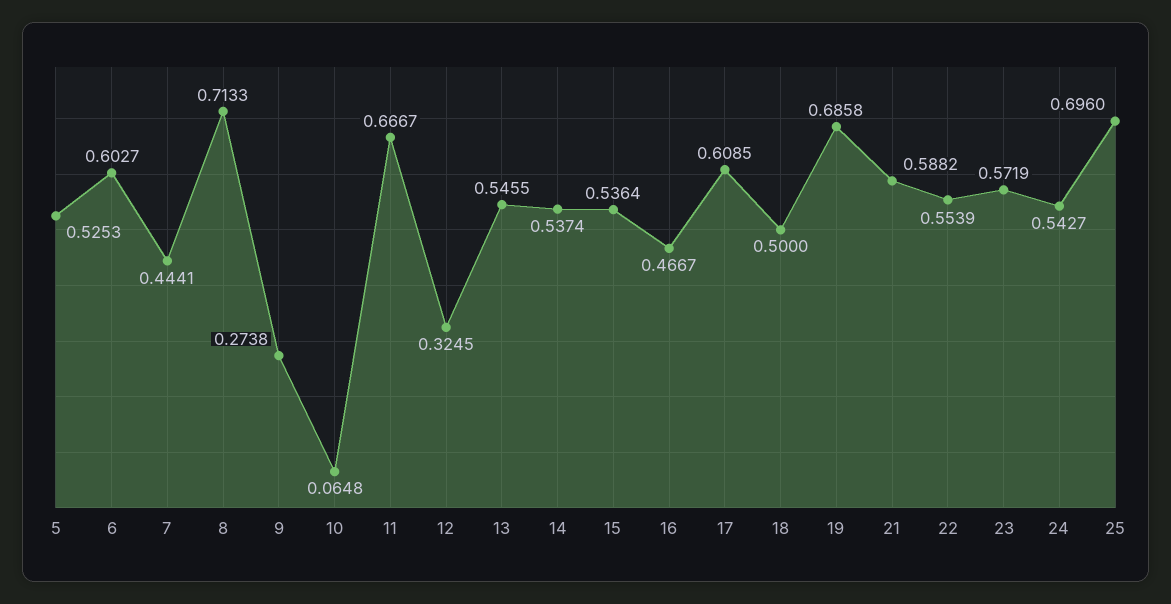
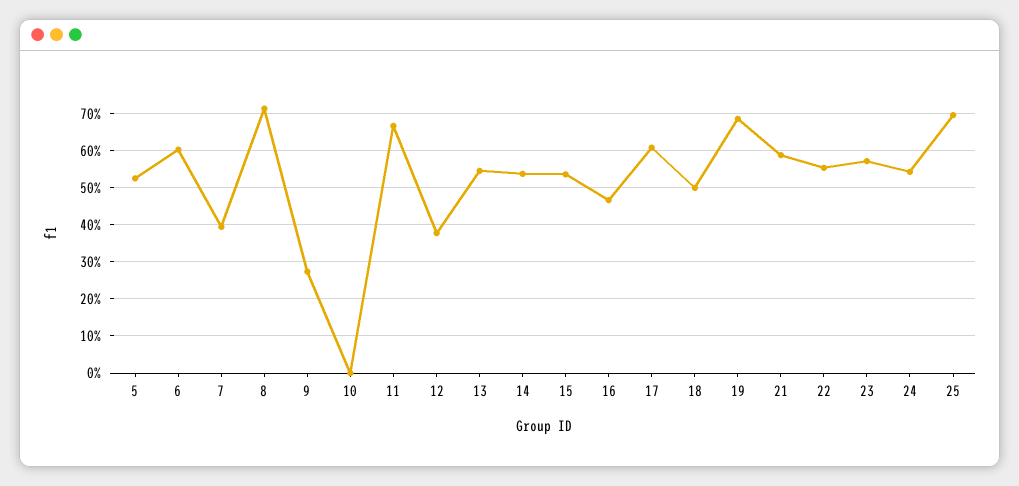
  {
    "5": 0.5253,
    "6": 0.6027,
-   "7": 0.4441,
+   "7": 0.4,
    "8": 0.7133,
    "9": 0.2738,
-   "10": 0.0648,
+   "10": 0,
    "11": 0.6667,
-   "12": 0.3245,
+   "12": 0.38,
    "13": 0.5455,
    "14": 0.5374,
    "15": 0.5364,
    "16": 0.4667,
    "17": 0.6085,
    "18": 0.5,
    "19": 0.6858,
    "21": 0.5882,
    "22": 0.5539,
    "23": 0.5719,
    "24": 0.5427,
    "25": 0.696
  }

